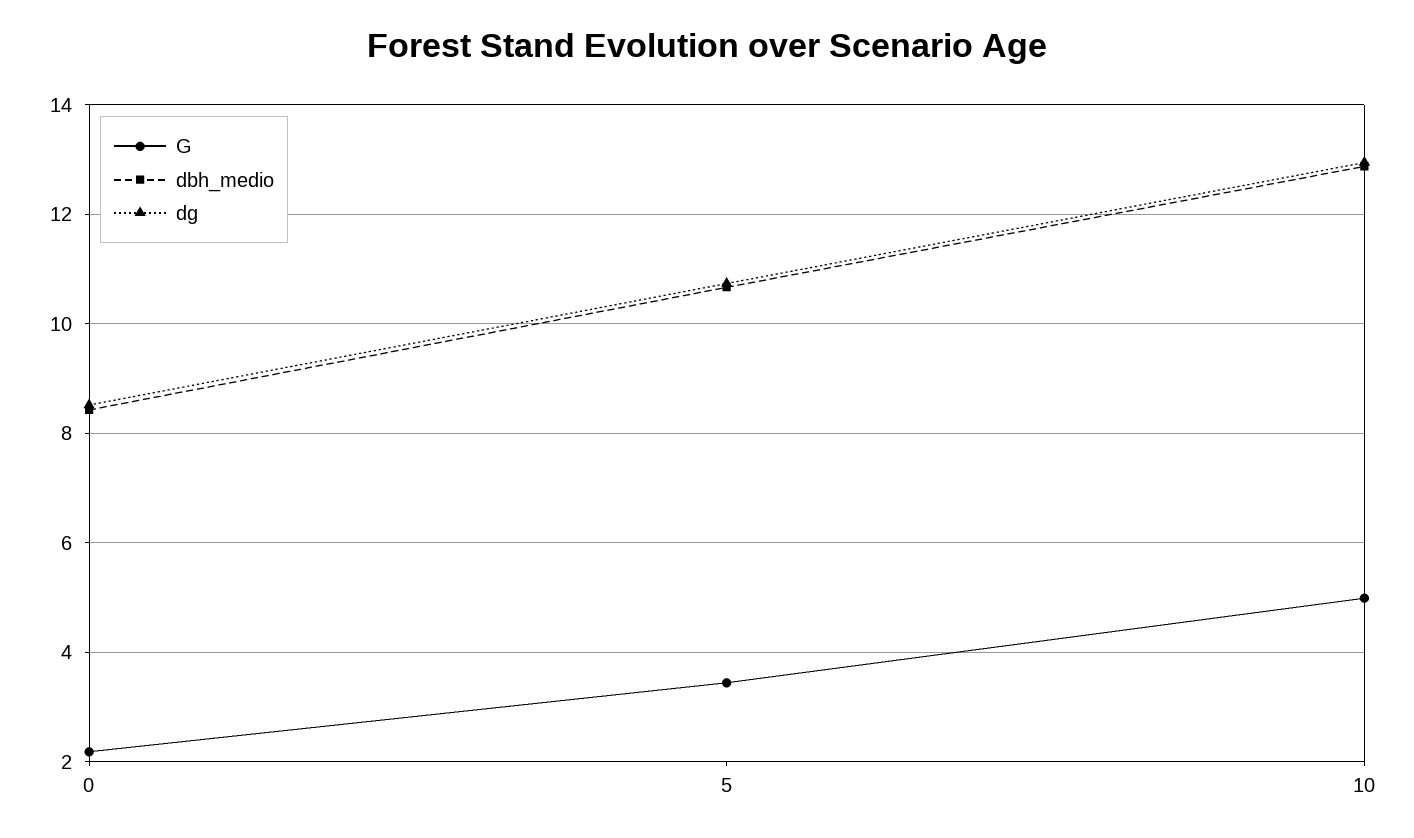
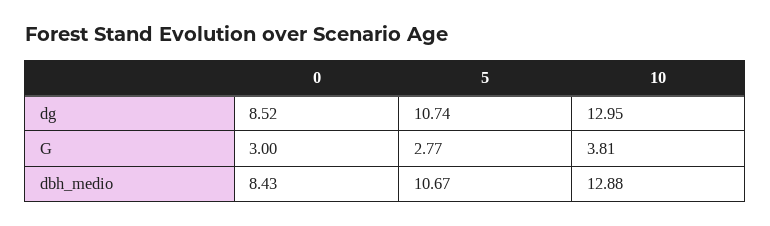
  {
    "G": {
-     "0": 2.2,
+     "0": 3,
-     "5": 3.4,
+     "5": 2.77,
-     "10": 5
+     "10": 3.81
    },
    "dbh_medio": {
      "0": 8.43,
      "5": 10.67,
      "10": 12.88
    },
    "dg": {
      "0": 8.52,
      "5": 10.74,
      "10": 12.95
    }
  }

